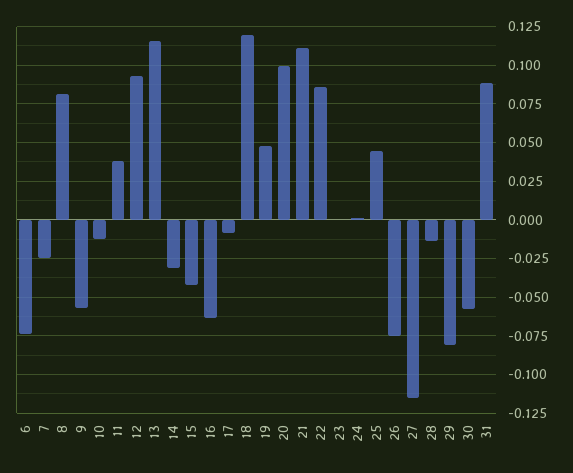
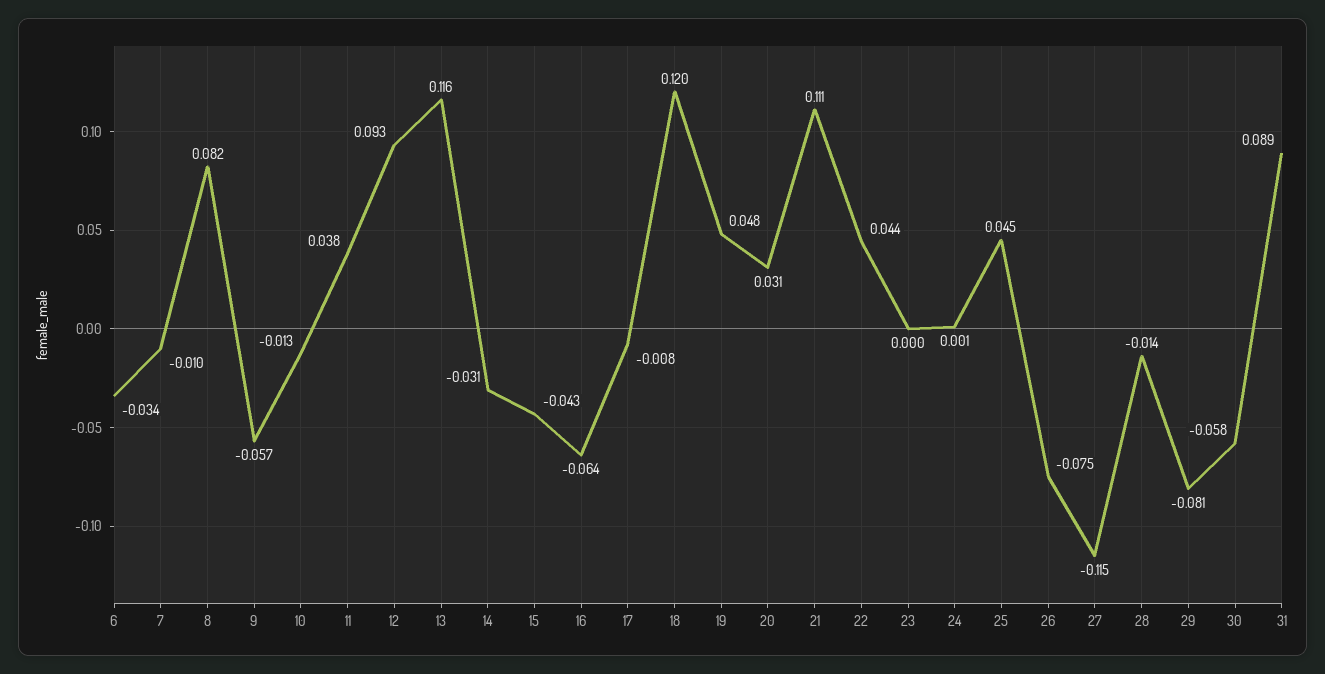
  {
-   "6": -0.075,
+   "6": -0.034,
-   "7": -0.025,
+   "7": -0.01,
    "8": 0.082,
    "9": -0.057,
    "10": -0.013,
    "11": 0.038,
    "12": 0.093,
    "13": 0.116,
    "14": -0.031,
    "15": -0.043,
    "16": -0.064,
    "17": -0.008,
    "18": 0.12,
    "19": 0.048,
-   "20": 0.1,
+   "20": 0.031,
    "21": 0.111,
-   "22": 0.085,
+   "22": 0.044,
    "23": 0,
    "24": 0.001,
    "25": 0.045,
    "26": -0.075,
    "27": -0.115,
    "28": -0.014,
    "29": -0.081,
    "30": -0.058,
    "31": 0.089
  }

